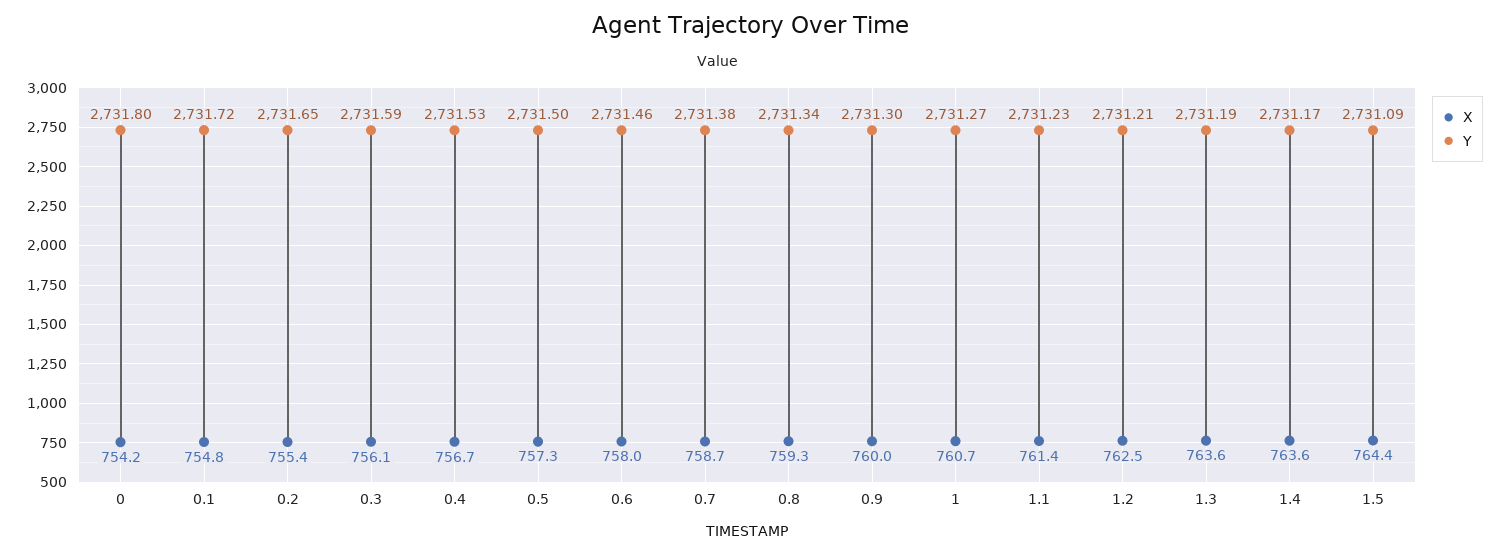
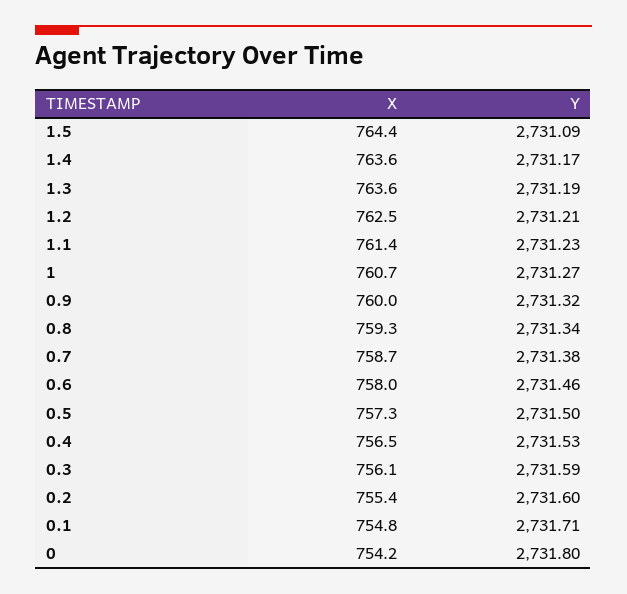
  {
    "X": {
      "0": 754.2,
      "0.1": 754.8,
      "0.2": 755.4,
      "0.3": 756.1,
-     "0.4": 756.7,
+     "0.4": 756.5,
      "0.5": 757.3,
      "0.6": 758,
      "0.7": 758.7,
      "0.8": 759.3,
      "0.9": 760,
      "1": 760.7,
      "1.1": 761.4,
      "1.2": 762.5,
      "1.3": 763.6,
      "1.4": 763.6,
      "1.5": 764.4
    },
    "Y": {
      "0": 2731.8,
-     "0.1": 2731.72,
+     "0.1": 2731.71,
-     "0.2": 2731.65,
+     "0.2": 2731.6,
      "0.3": 2731.59,
      "0.4": 2731.53,
      "0.5": 2731.5,
      "0.6": 2731.46,
      "0.7": 2731.38,
      "0.8": 2731.34,
-     "0.9": 2731.3,
+     "0.9": 2731.32,
      "1": 2731.27,
      "1.1": 2731.23,
      "1.2": 2731.21,
      "1.3": 2731.19,
      "1.4": 2731.17,
      "1.5": 2731.09
    }
  }

